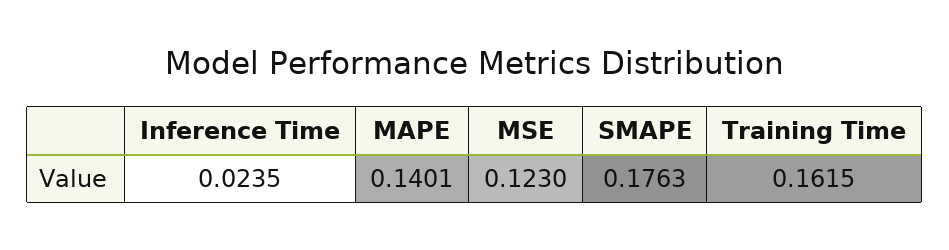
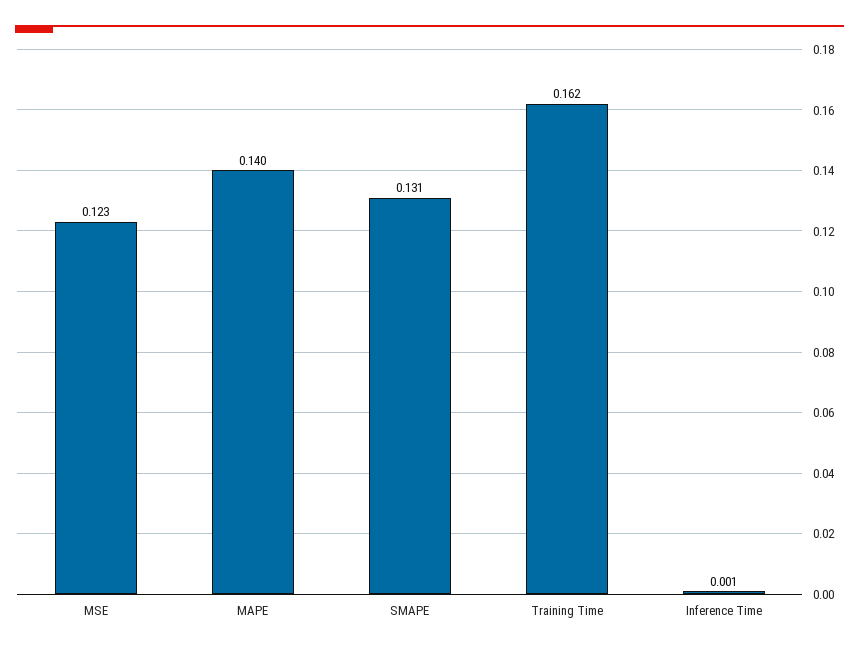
  {
-   "Inference Time": 0.0235,
+   "Inference Time": 0.001,
    "MAPE": 0.1401,
    "MSE": 0.123,
-   "SMAPE": 0.1763,
+   "SMAPE": 0.131,
    "Training Time": 0.1615
  }

